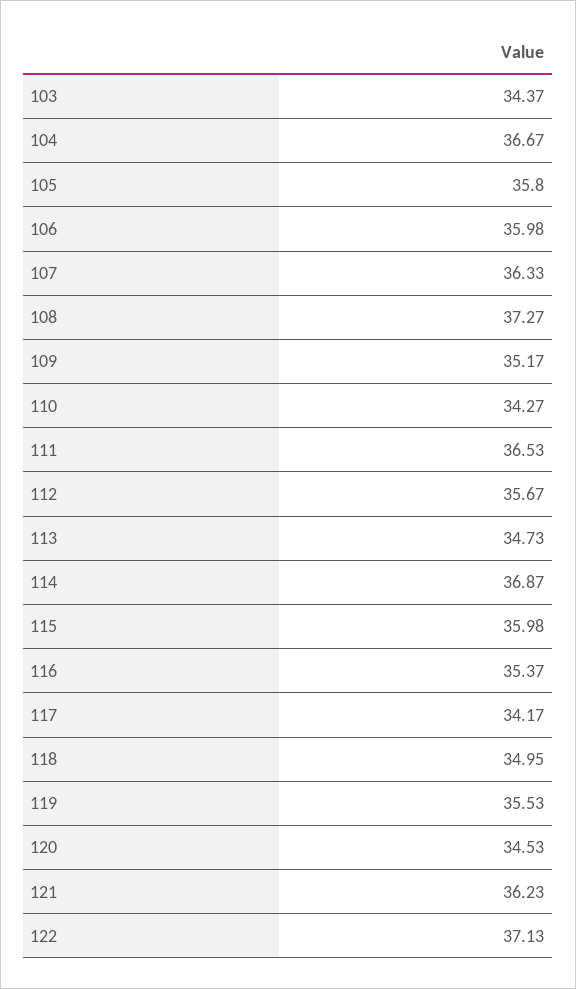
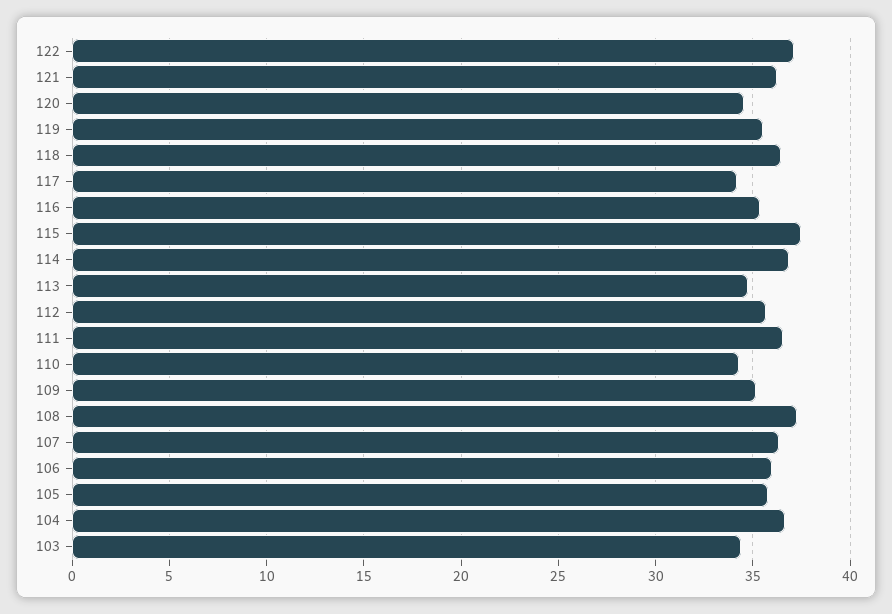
  {
    "103": 34.37,
    "104": 36.67,
    "105": 35.8,
    "106": 35.98,
    "107": 36.33,
    "108": 37.27,
    "109": 35.17,
    "110": 34.27,
    "111": 36.53,
    "112": 35.67,
    "113": 34.73,
    "114": 36.87,
-   "115": 35.98,
+   "115": 37.5,
    "116": 35.37,
    "117": 34.17,
-   "118": 34.95,
+   "118": 36.5,
    "119": 35.53,
    "120": 34.53,
    "121": 36.23,
    "122": 37.13
  }

